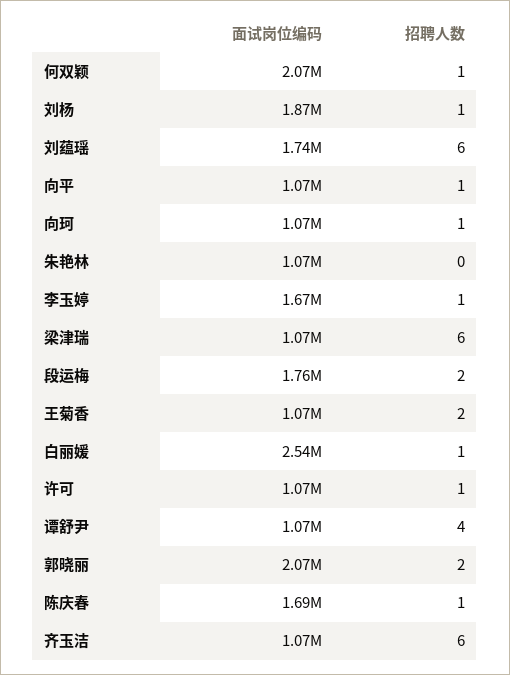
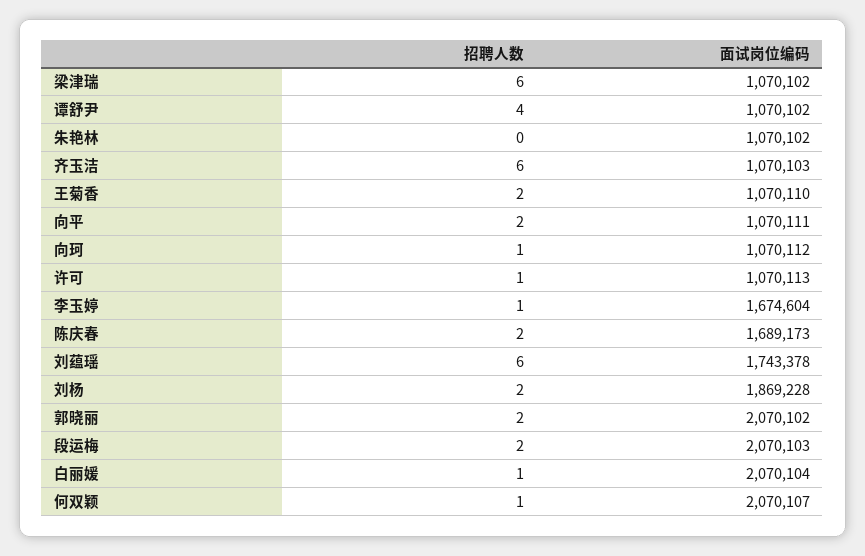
  {
    "面试岗位编码": {
      "何双颖": 2070107,
      "刘杨": 1869228,
      "刘蕴瑶": 1743378,
      "向平": 1070111,
      "向珂": 1070112,
      "朱艳林": 1070102,
      "李玉婷": 1674604,
      "梁津瑞": 1070102,
-     "段运梅": 1760000,
+     "段运梅": 2070103,
      "王菊香": 1070110,
-     "白丽媛": 2540000,
+     "白丽媛": 2070104,
      "许可": 1070113,
      "谭舒尹": 1070102,
      "郭晓丽": 2070102,
      "陈庆春": 1689173,
      "齐玉洁": 1070103
    },
    "招聘人数": {
      "何双颖": 1,
-     "刘杨": 1,
+     "刘杨": 2,
      "刘蕴瑶": 6,
-     "向平": 1,
+     "向平": 2,
      "向珂": 1,
      "朱艳林": 0,
      "李玉婷": 1,
      "梁津瑞": 6,
      "段运梅": 2,
      "王菊香": 2,
      "白丽媛": 1,
      "许可": 1,
      "谭舒尹": 4,
      "郭晓丽": 2,
-     "陈庆春": 1,
+     "陈庆春": 2,
      "齐玉洁": 6
    }
  }

